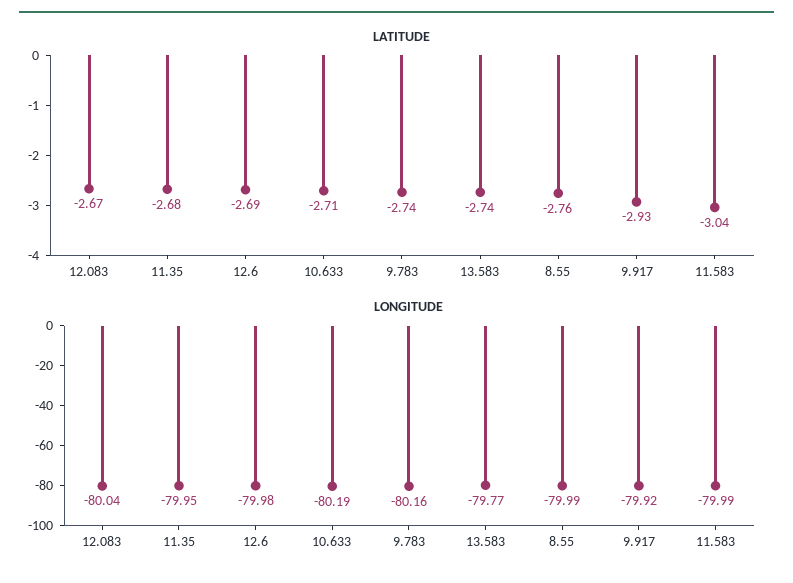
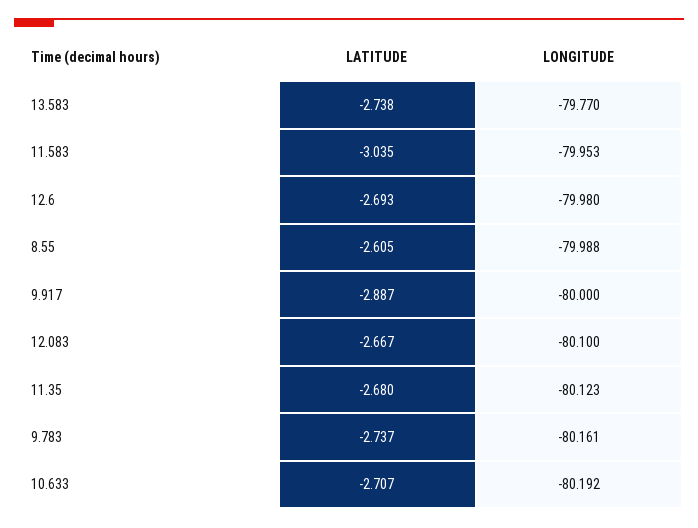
  {
    "LATITUDE": {
      "12.083": -2.667,
      "11.35": -2.68,
      "12.6": -2.693,
      "10.633": -2.707,
      "9.783": -2.737,
      "13.583": -2.738,
-     "8.55": -2.76,
+     "8.55": -2.605,
-     "9.917": -2.93,
+     "9.917": -2.887,
      "11.583": -3.035
    },
    "LONGITUDE": {
-     "12.083": -80.04,
+     "12.083": -80.1,
-     "11.35": -79.95,
+     "11.35": -80.123,
      "12.6": -79.98,
      "10.633": -80.192,
      "9.783": -80.161,
      "13.583": -79.77,
      "8.55": -79.988,
-     "9.917": -79.92,
+     "9.917": -80,
-     "11.583": -79.99
+     "11.583": -79.953
    }
  }

